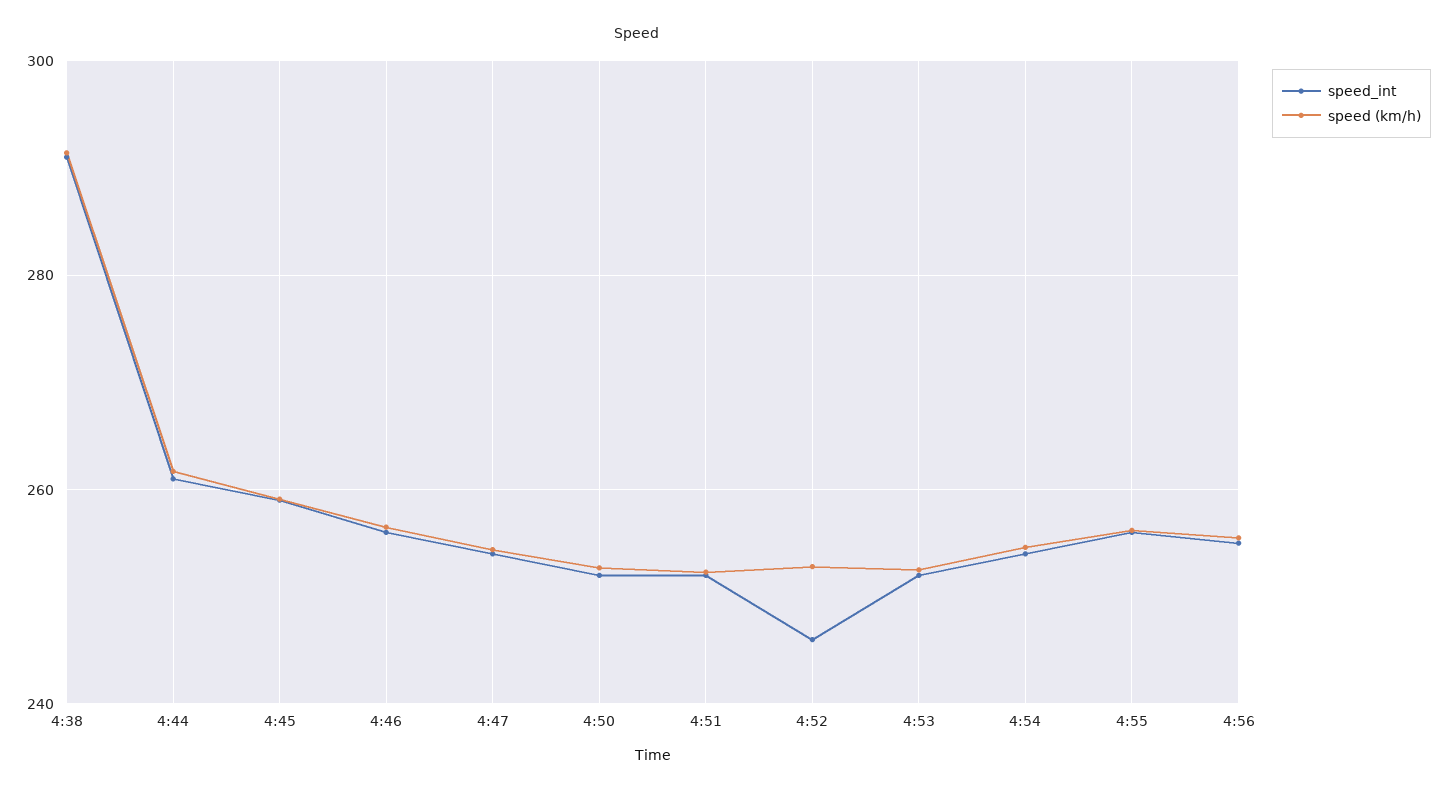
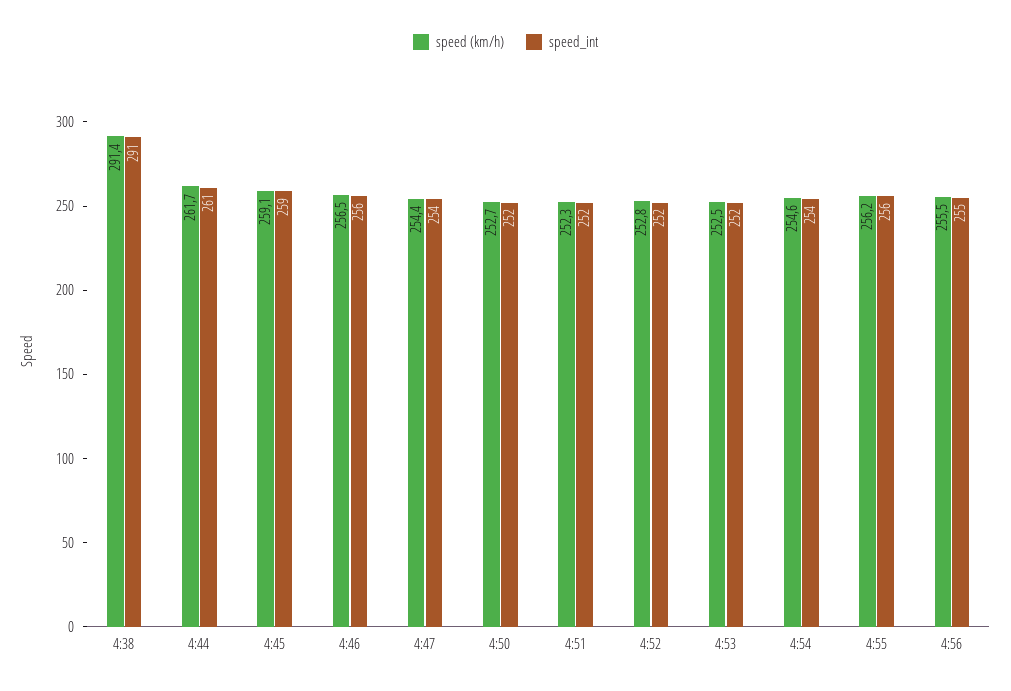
  {
    "speed_int": {
      "4:38": 291,
      "4:44": 261,
      "4:45": 259,
      "4:46": 256,
      "4:47": 254,
      "4:50": 252,
      "4:51": 252,
-     "4:52": 246,
+     "4:52": 252,
      "4:53": 252,
      "4:54": 254,
      "4:55": 256,
      "4:56": 255
    },
    "speed (km/h)": {
      "4:38": 291.4,
      "4:44": 261.7,
      "4:45": 259.1,
      "4:46": 256.5,
      "4:47": 254.4,
      "4:50": 252.7,
      "4:51": 252.3,
      "4:52": 252.8,
      "4:53": 252.5,
      "4:54": 254.6,
      "4:55": 256.2,
      "4:56": 255.5
    }
  }

